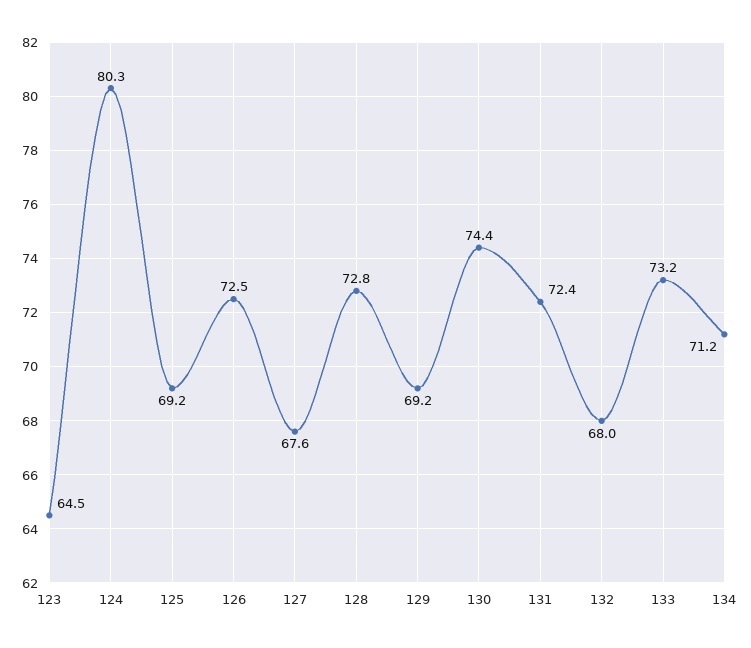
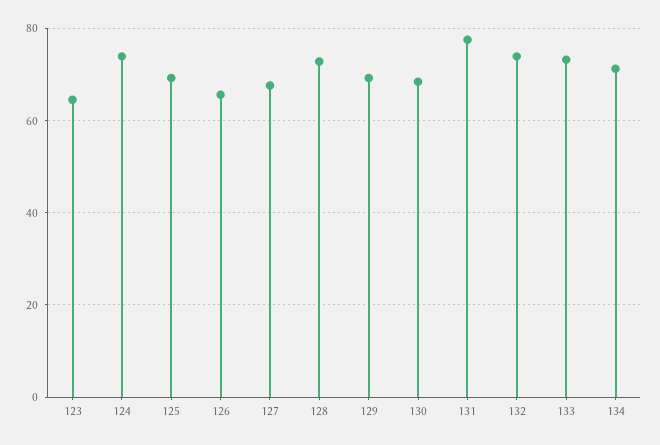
  {
    "123": 64.5,
-   "124": 80.3,
+   "124": 74,
    "125": 69.2,
-   "126": 72.5,
+   "126": 66,
    "127": 67.6,
    "128": 72.8,
    "129": 69.2,
-   "130": 74.4,
+   "130": 68,
-   "131": 72.4,
+   "131": 78,
-   "132": 68,
+   "132": 74,
    "133": 73.2,
    "134": 71.2
  }

